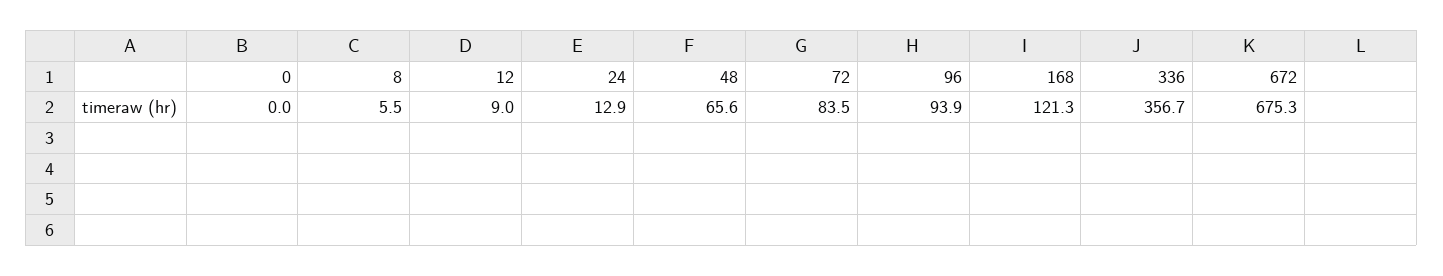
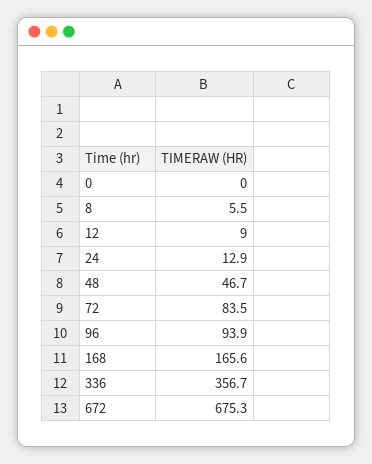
  {
    "0": 0,
    "8": 5.5,
    "12": 9,
    "24": 12.9,
-   "48": 65.6,
+   "48": 46.7,
    "72": 83.5,
    "96": 93.9,
-   "168": 121.3,
+   "168": 165.6,
    "336": 356.7,
    "672": 675.3
  }

